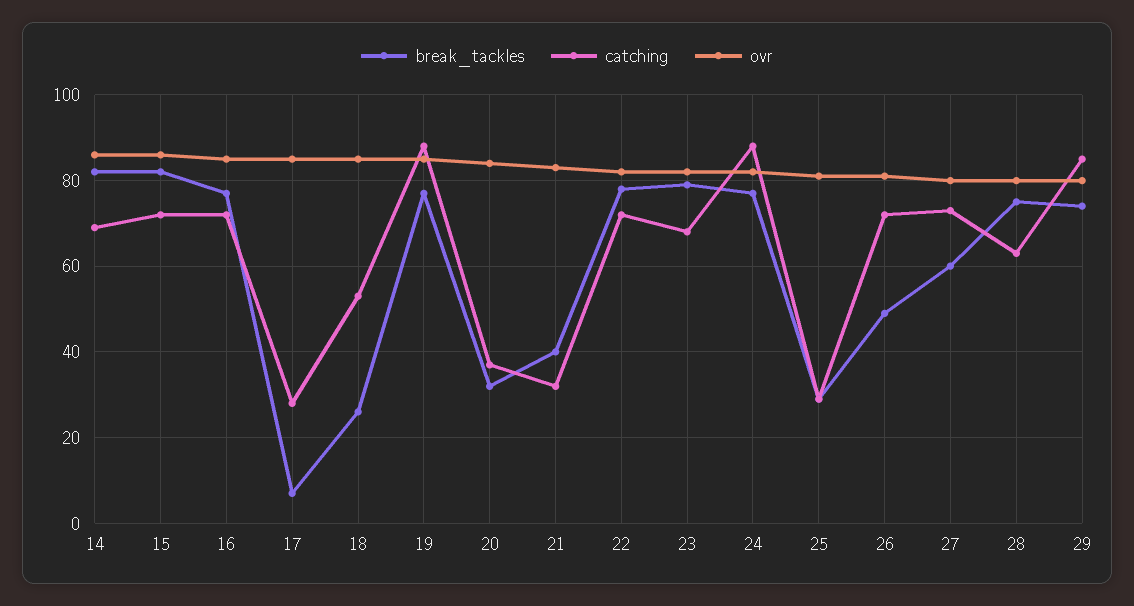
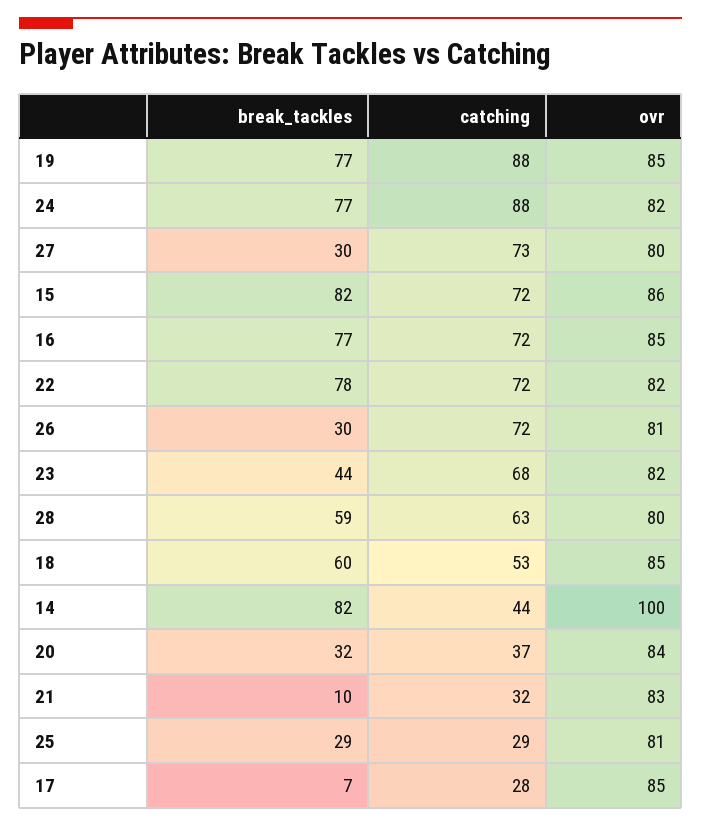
  {
    "break_tackles": {
      "14": 82,
      "15": 82,
      "16": 77,
      "17": 7,
-     "18": 25,
+     "18": 60,
      "19": 77,
      "20": 32,
-     "21": 40,
+     "21": 10,
      "22": 78,
-     "23": 80,
+     "23": 44,
      "24": 77,
      "25": 29,
-     "26": 50,
+     "26": 30,
-     "27": 60,
+     "27": 30,
-     "28": 75,
+     "28": 59
-     "29": 75
    },
    "catching": {
-     "14": 70,
+     "14": 44,
      "15": 72,
      "16": 72,
      "17": 28,
      "18": 53,
      "19": 88,
      "20": 37,
      "21": 32,
      "22": 72,
      "23": 68,
      "24": 88,
      "25": 29,
      "26": 72,
      "27": 73,
-     "28": 63,
+     "28": 63
-     "29": 85
    },
    "ovr": {
-     "14": 85,
+     "14": 100,
      "15": 86,
      "16": 85,
      "17": 85,
      "18": 85,
      "19": 85,
      "20": 84,
      "21": 83,
      "22": 82,
      "23": 82,
      "24": 82,
      "25": 81,
      "26": 81,
      "27": 80,
-     "28": 80,
+     "28": 80
-     "29": 80
    }
  }

